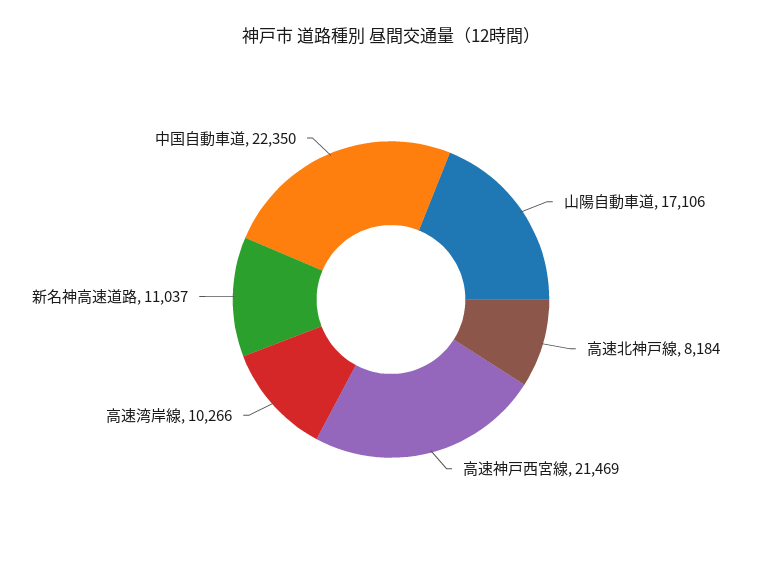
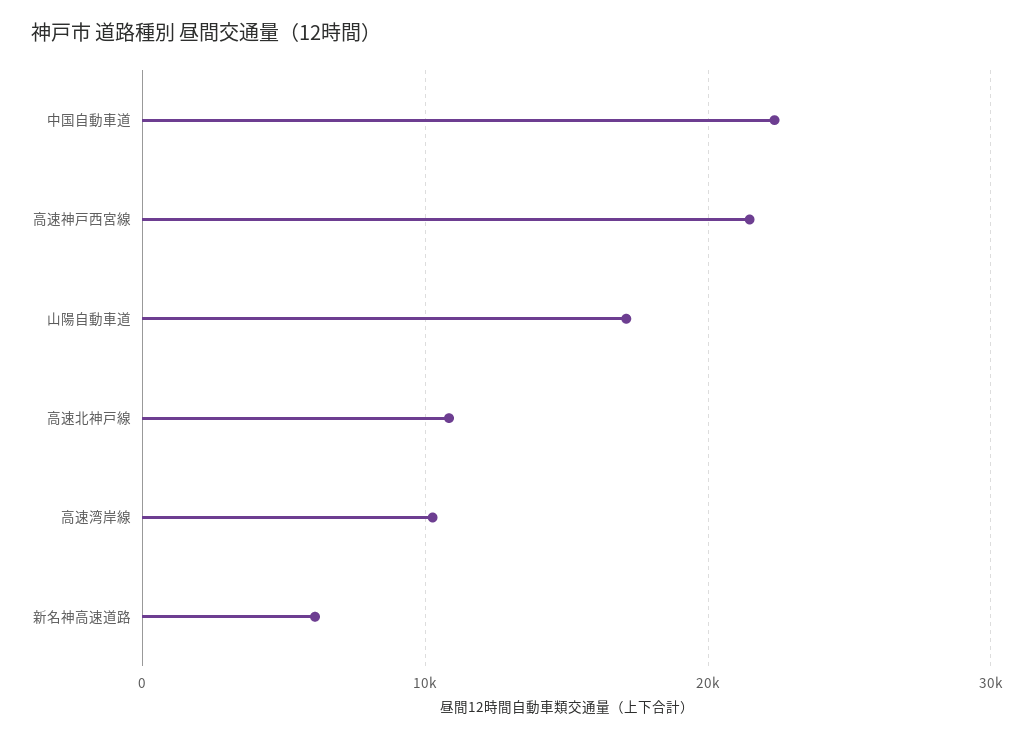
  {
    "山陽自動車道": 17106,
-   "高速北神戸線": 8184,
+   "高速北神戸線": 11000,
    "高速神戸西宮線": 21469,
    "高速湾岸線": 10266,
-   "新名神高速道路": 11037,
+   "新名神高速道路": 6000,
    "中国自動車道": 22350
  }

